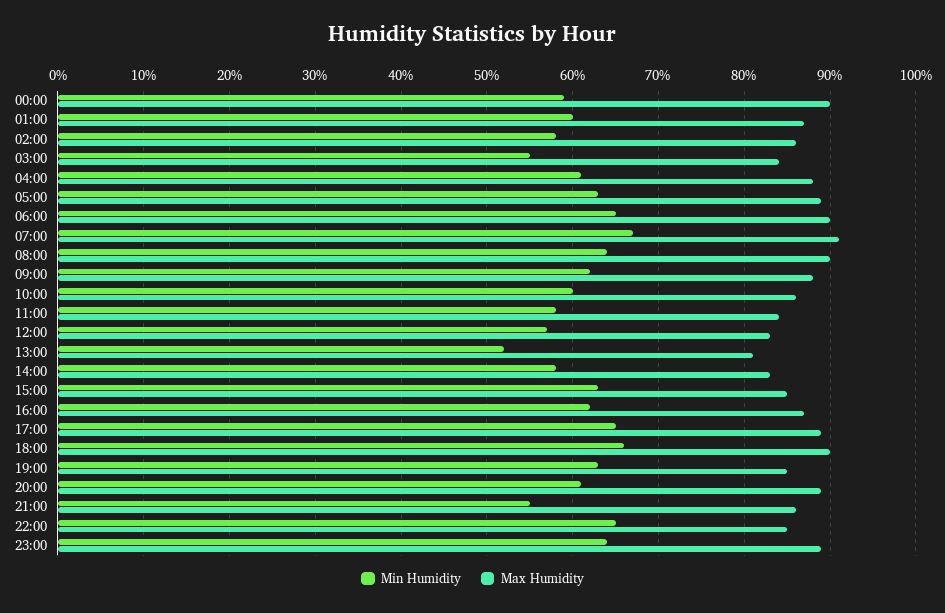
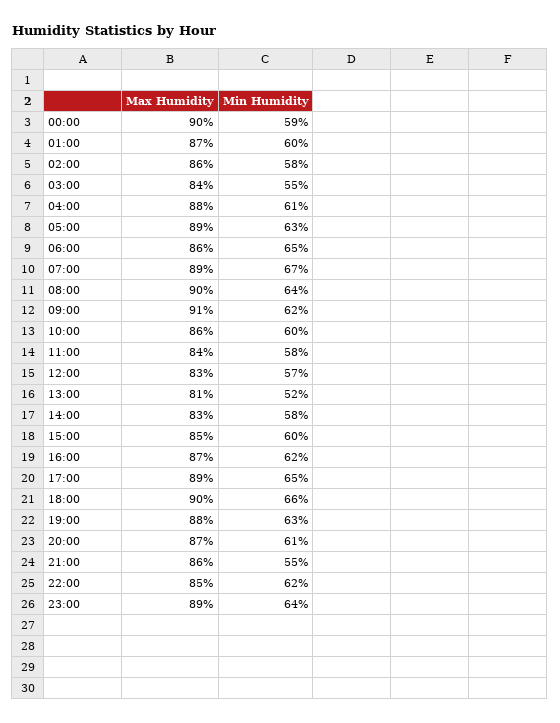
  {
    "Min Humidity": {
      "00:00": 59,
      "01:00": 60,
      "02:00": 58,
      "03:00": 55,
      "04:00": 61,
      "05:00": 63,
      "06:00": 65,
      "07:00": 67,
      "08:00": 64,
      "09:00": 62,
      "10:00": 60,
      "11:00": 58,
      "12:00": 57,
      "13:00": 52,
      "14:00": 58,
-     "15:00": 63,
+     "15:00": 60,
      "16:00": 62,
      "17:00": 65,
      "18:00": 66,
      "19:00": 63,
      "20:00": 61,
      "21:00": 55,
-     "22:00": 65,
+     "22:00": 62,
      "23:00": 64
    },
    "Max Humidity": {
      "00:00": 90,
      "01:00": 87,
      "02:00": 86,
      "03:00": 84,
      "04:00": 88,
      "05:00": 89,
-     "06:00": 90,
+     "06:00": 86,
-     "07:00": 91,
+     "07:00": 89,
      "08:00": 90,
-     "09:00": 88,
+     "09:00": 91,
      "10:00": 86,
      "11:00": 84,
      "12:00": 83,
      "13:00": 81,
      "14:00": 83,
      "15:00": 85,
      "16:00": 87,
      "17:00": 89,
      "18:00": 90,
-     "19:00": 85,
+     "19:00": 88,
-     "20:00": 89,
+     "20:00": 87,
      "21:00": 86,
      "22:00": 85,
      "23:00": 89
    }
  }

